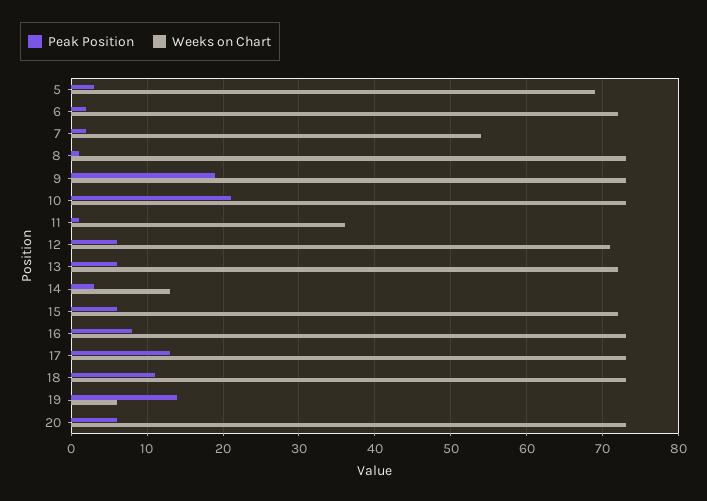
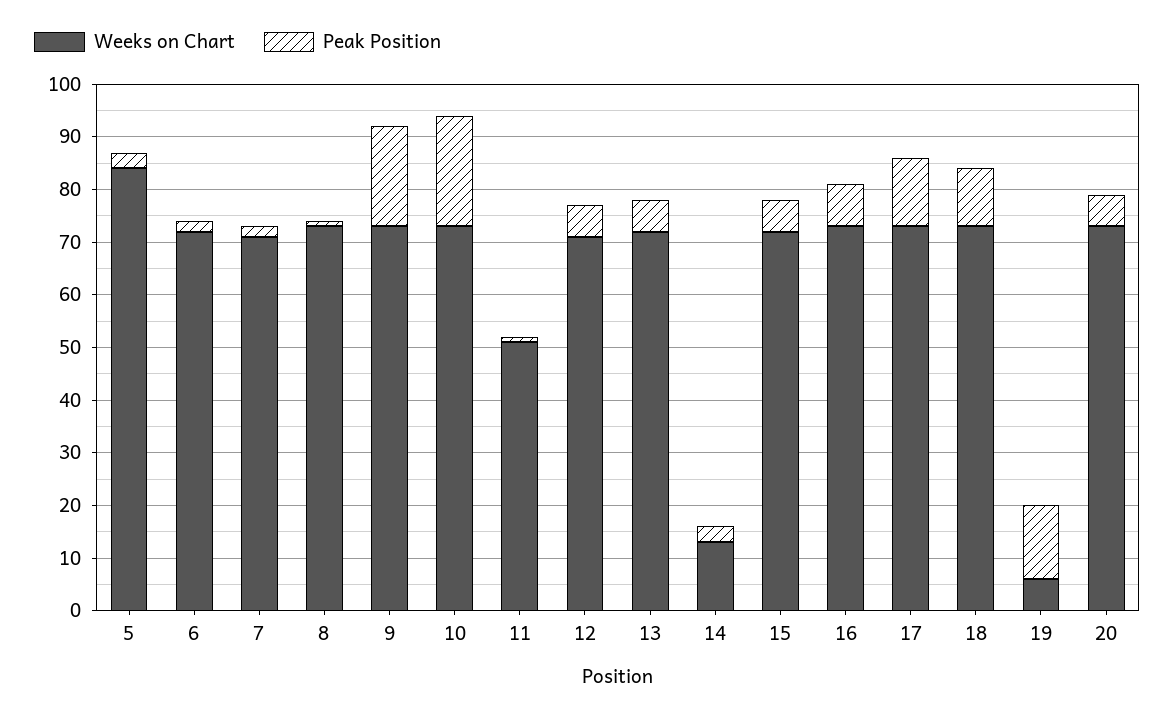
  {
    "Peak Position": {
      "5": 3,
      "6": 2,
      "7": 2,
      "8": 1,
      "9": 19,
      "10": 21,
      "11": 1,
      "12": 6,
      "13": 6,
      "14": 3,
      "15": 6,
      "16": 8,
      "17": 13,
      "18": 11,
      "19": 14,
      "20": 6
    },
    "Weeks on Chart": {
-     "5": 69,
+     "5": 85,
      "6": 72,
-     "7": 54,
+     "7": 70,
      "8": 73,
      "9": 73,
      "10": 73,
-     "11": 36,
+     "11": 50,
      "12": 71,
      "13": 72,
      "14": 13,
      "15": 72,
      "16": 73,
      "17": 73,
      "18": 73,
      "19": 6,
      "20": 73
    }
  }

